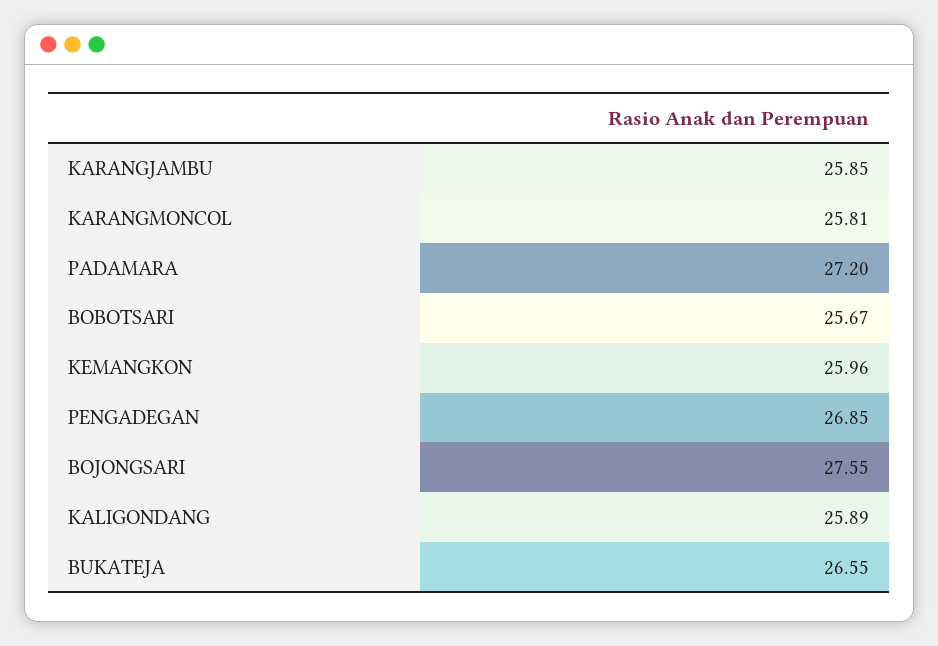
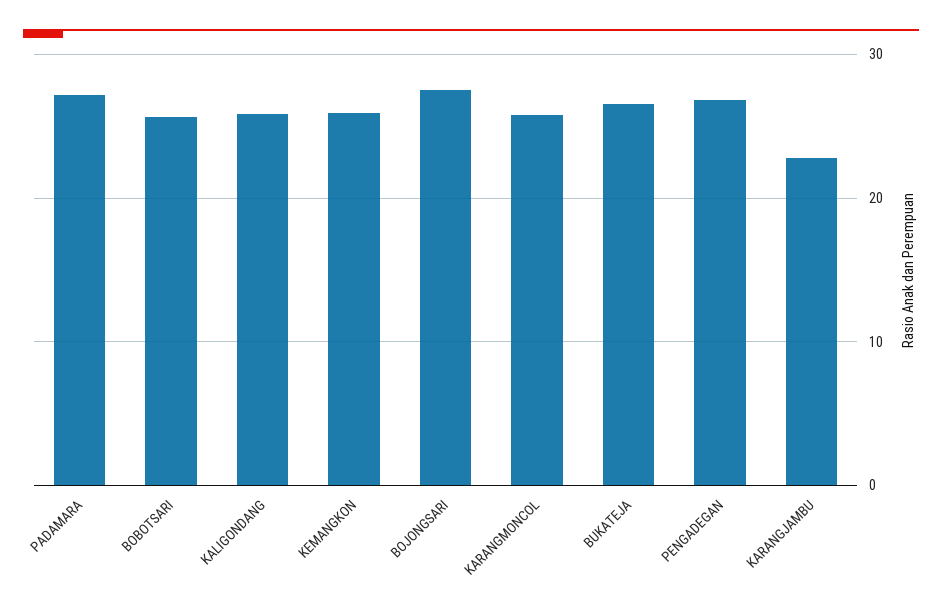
  {
-   "KARANGJAMBU": 25.85,
+   "KARANGJAMBU": 23,
    "KARANGMONCOL": 25.81,
    "PADAMARA": 27.2,
    "BOBOTSARI": 25.67,
    "KEMANGKON": 25.96,
    "PENGADEGAN": 26.85,
    "BOJONGSARI": 27.55,
    "KALIGONDANG": 25.89,
    "BUKATEJA": 26.55
  }

